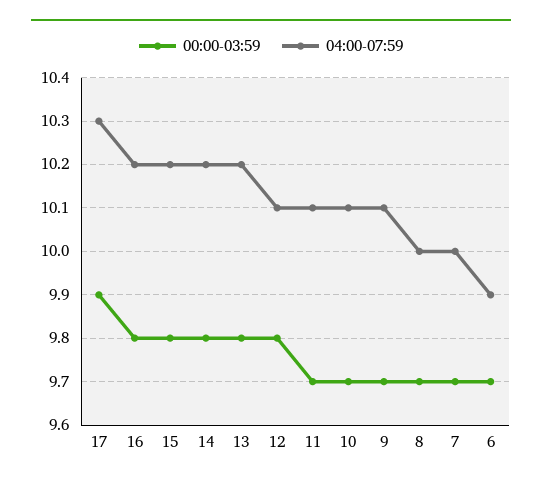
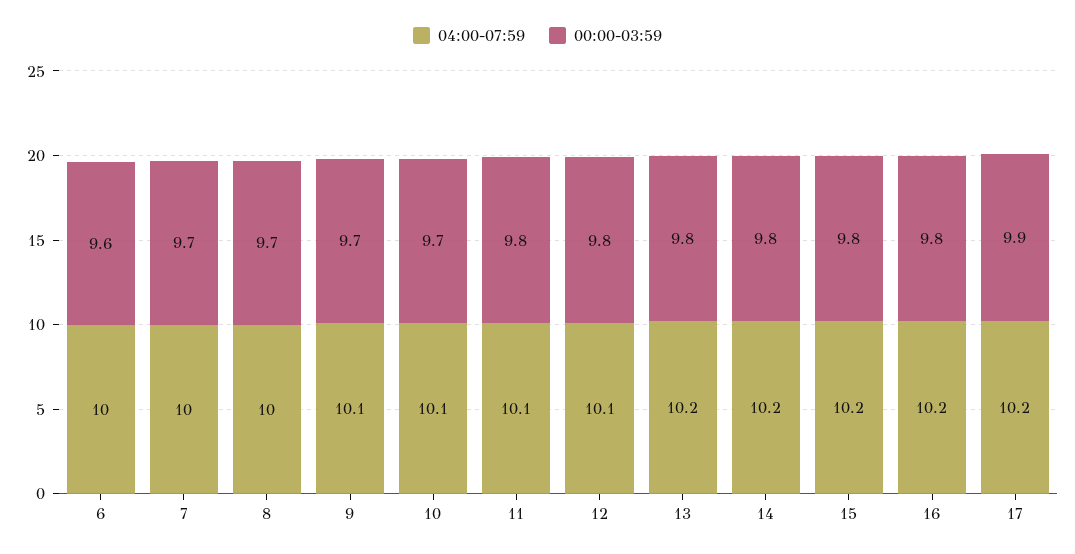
  {
    "00:00-03:59": {
      "17": 9.9,
      "16": 9.8,
      "15": 9.8,
      "14": 9.8,
      "13": 9.8,
      "12": 9.8,
-     "11": 9.7,
+     "11": 9.8,
      "10": 9.7,
      "9": 9.7,
      "8": 9.7,
      "7": 9.7,
-     "6": 9.7
+     "6": 9.6
    },
    "04:00-07:59": {
-     "17": 10.3,
+     "17": 10.2,
      "16": 10.2,
      "15": 10.2,
      "14": 10.2,
      "13": 10.2,
      "12": 10.1,
      "11": 10.1,
      "10": 10.1,
      "9": 10.1,
      "8": 10,
      "7": 10,
-     "6": 9.9
+     "6": 10
    }
  }

